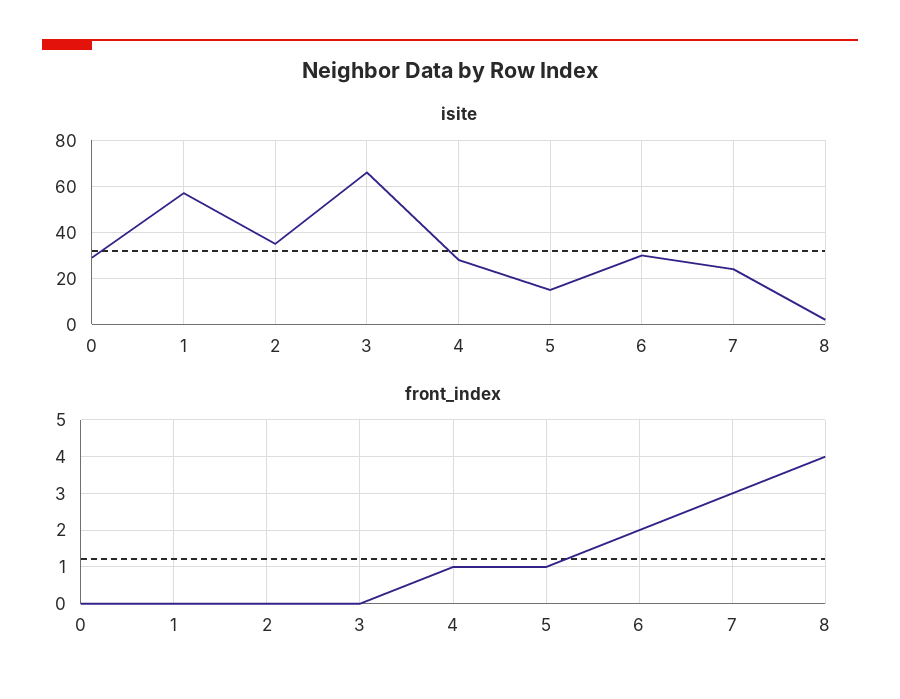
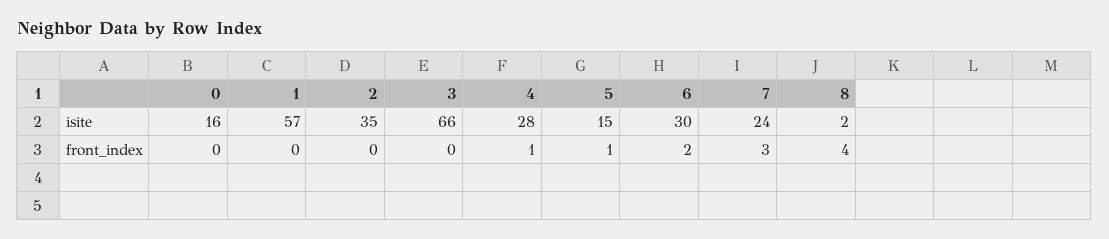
  {
    "isite": {
-     "0": 30,
+     "0": 16,
      "1": 57,
      "2": 35,
      "3": 66,
      "4": 28,
      "5": 15,
      "6": 30,
      "7": 24,
      "8": 2
    },
    "front_index": {
      "0": 0,
      "1": 0,
      "2": 0,
      "3": 0,
      "4": 1,
      "5": 1,
      "6": 2,
      "7": 3,
      "8": 4
    }
  }

